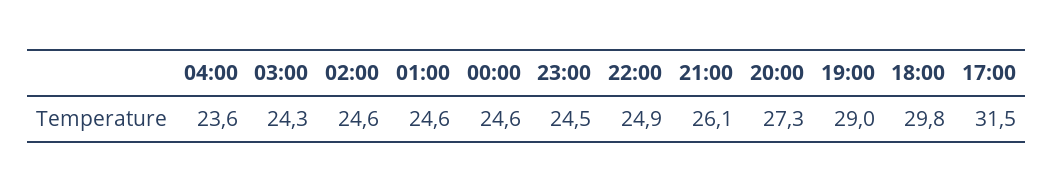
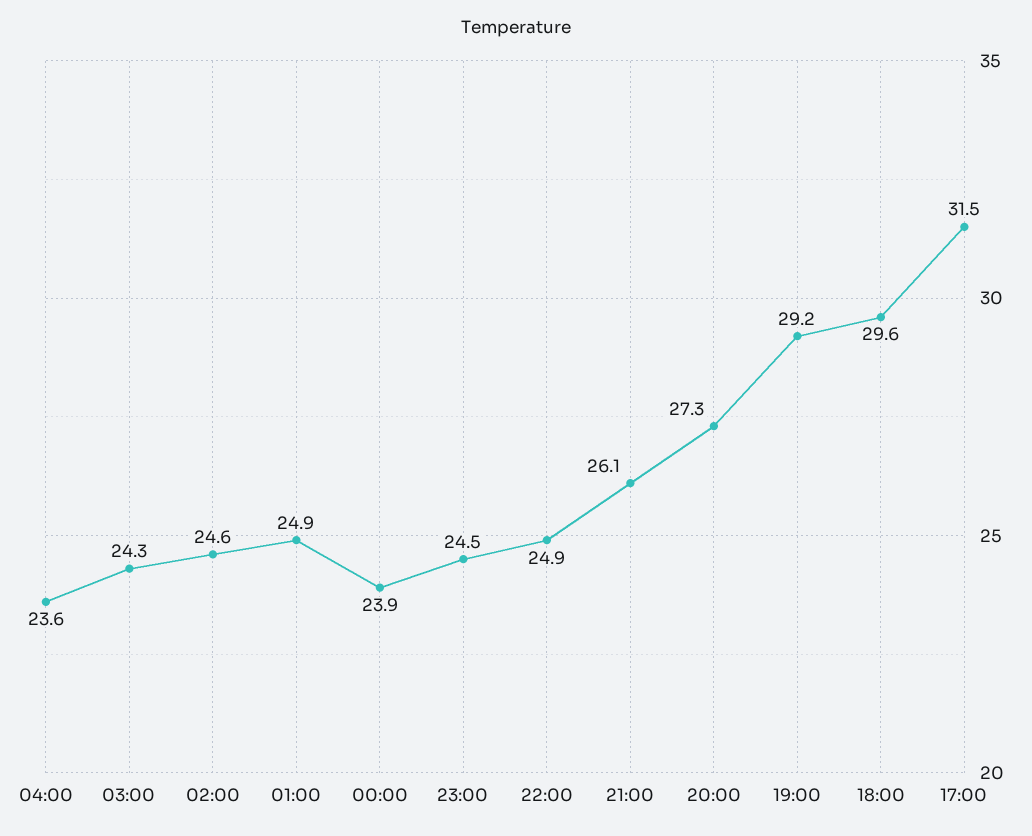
  {
    "04:00": 23.6,
    "03:00": 24.3,
    "02:00": 24.6,
-   "01:00": 24.6,
+   "01:00": 24.9,
-   "00:00": 24.6,
+   "00:00": 23.9,
    "23:00": 24.5,
    "22:00": 24.9,
    "21:00": 26.1,
    "20:00": 27.3,
-   "19:00": 29,
+   "19:00": 29.2,
-   "18:00": 29.8,
+   "18:00": 29.6,
    "17:00": 31.5
  }

